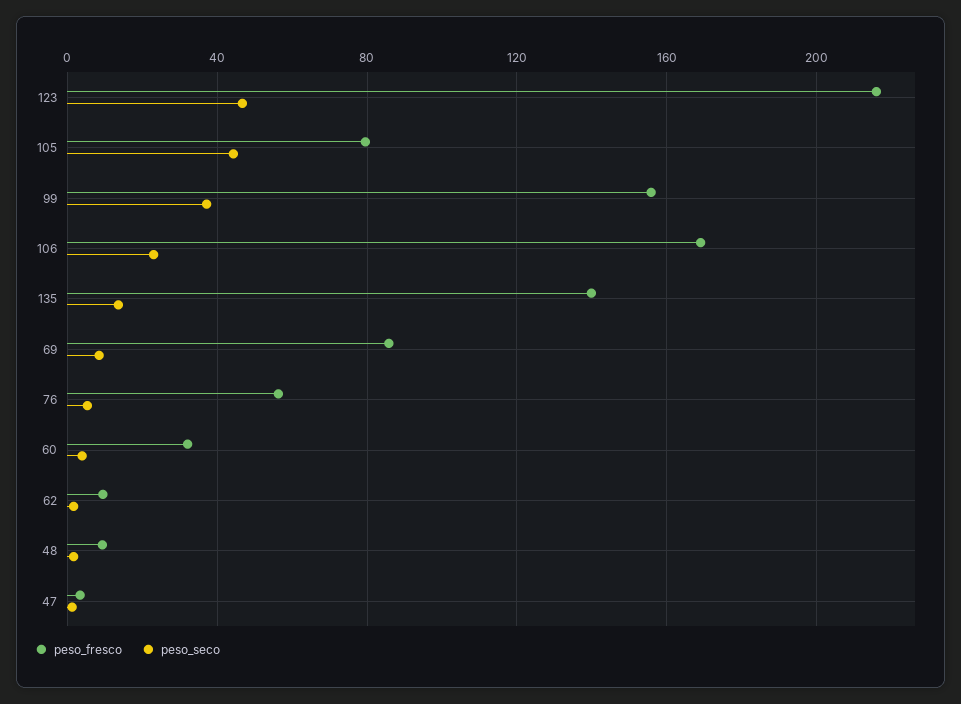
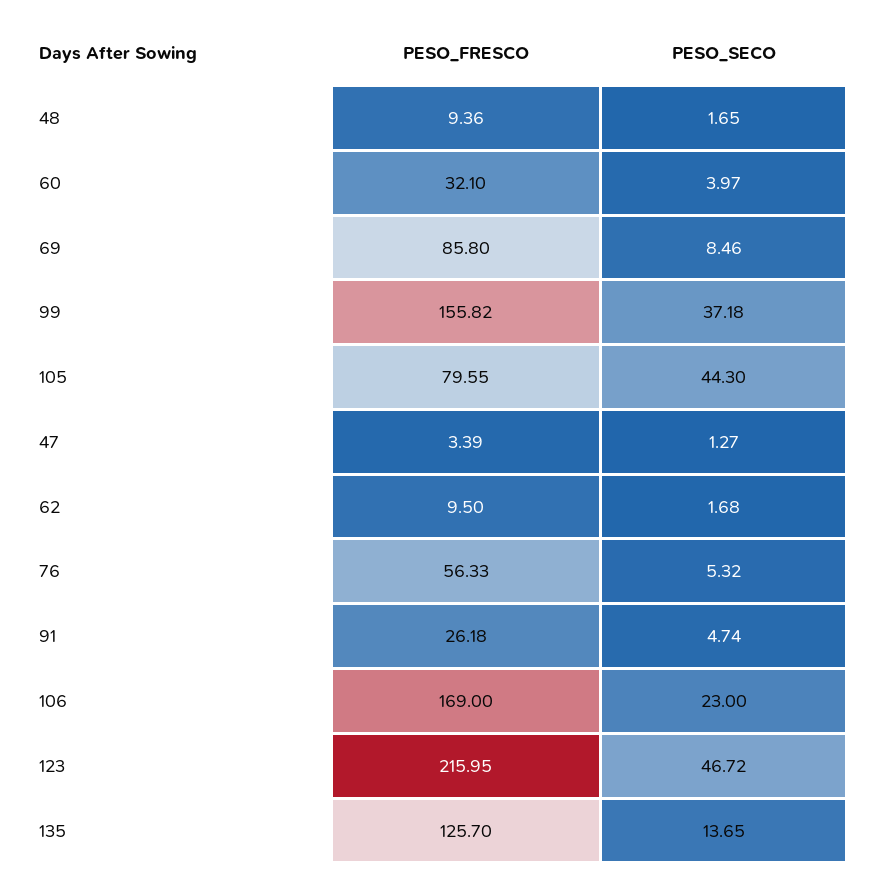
  {
    "peso_fresco": {
      "123": 215.95,
      "105": 79.55,
      "99": 155.82,
      "106": 169,
-     "135": 140,
+     "135": 125.7,
      "69": 85.8,
      "76": 56.33,
      "60": 32.1,
      "62": 9.5,
      "48": 9.36,
-     "47": 3.39
+     "47": 3.39,
+     "91": 26.18
    },
    "peso_seco": {
      "123": 46.72,
      "105": 44.3,
      "99": 37.18,
      "106": 23,
      "135": 13.65,
      "69": 8.46,
      "76": 5.32,
      "60": 3.97,
      "62": 1.68,
      "48": 1.65,
-     "47": 1.27
+     "47": 1.27,
+     "91": 4.74
    }
  }

